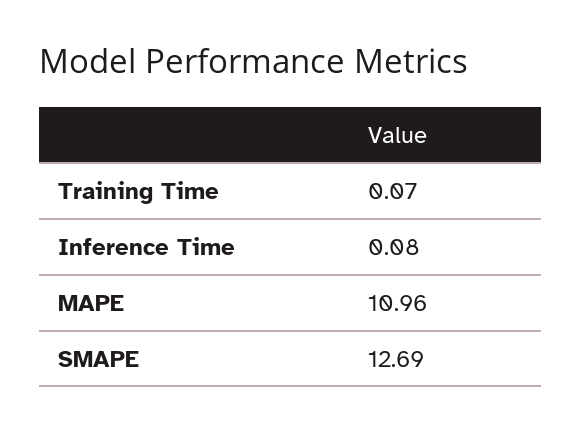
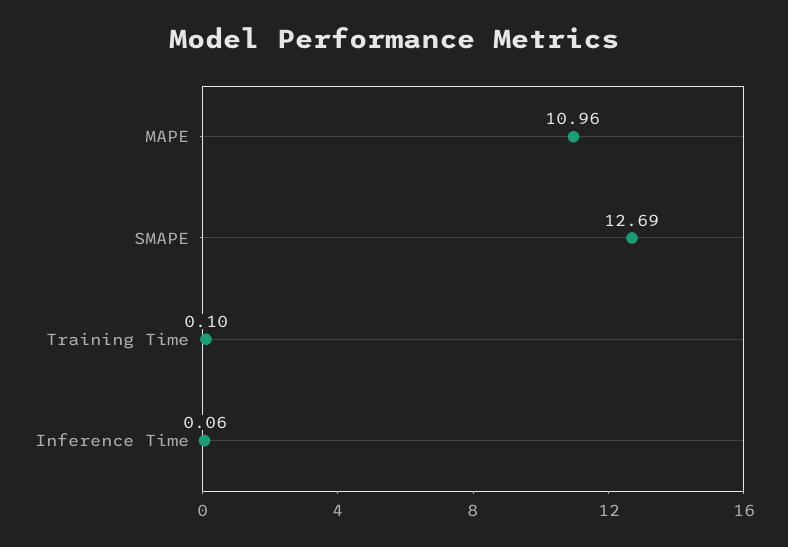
  {
-   "Training Time": 0.07,
+   "Training Time": 0.1,
-   "Inference Time": 0.08,
+   "Inference Time": 0.06,
    "MAPE": 10.96,
    "SMAPE": 12.69
  }

